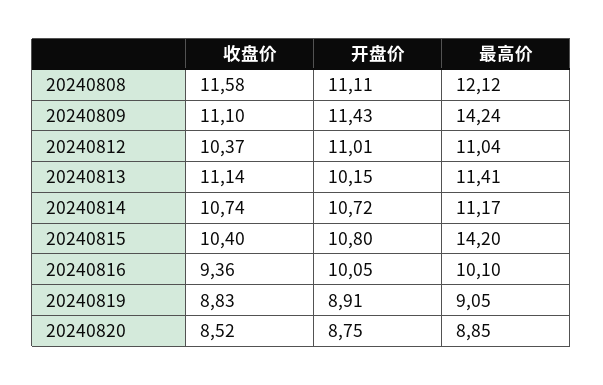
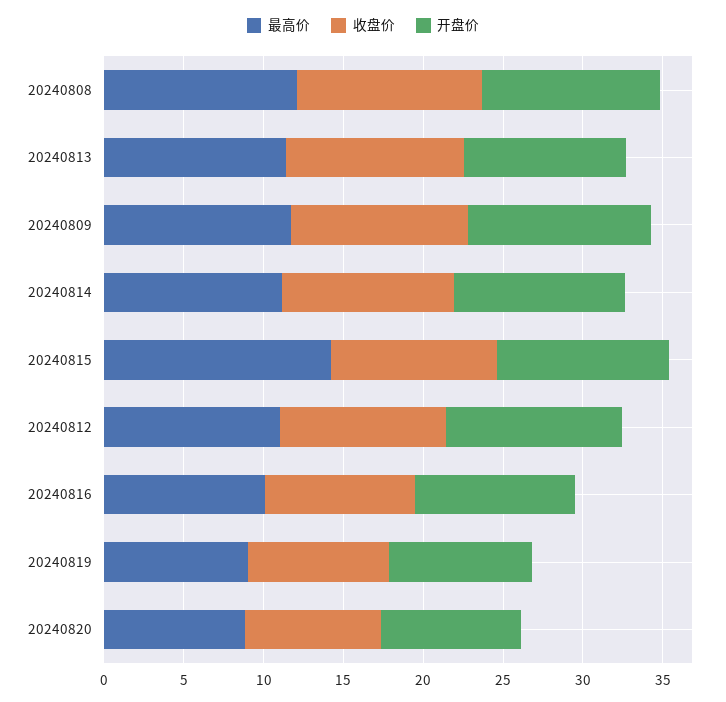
  {
    "收盘价": {
      "20240808": 11.58,
      "20240809": 11.1,
      "20240812": 10.37,
      "20240813": 11.14,
      "20240814": 10.74,
      "20240815": 10.4,
      "20240816": 9.36,
      "20240819": 8.83,
      "20240820": 8.52
    },
    "开盘价": {
      "20240808": 11.11,
      "20240809": 11.43,
      "20240812": 11.01,
      "20240813": 10.15,
      "20240814": 10.72,
      "20240815": 10.8,
      "20240816": 10.05,
      "20240819": 8.91,
      "20240820": 8.75
    },
    "最高价": {
      "20240808": 12.12,
-     "20240809": 14.24,
+     "20240809": 12,
      "20240812": 11.04,
      "20240813": 11.41,
      "20240814": 11.17,
      "20240815": 14.2,
      "20240816": 10.1,
      "20240819": 9.05,
      "20240820": 8.85
    }
  }

